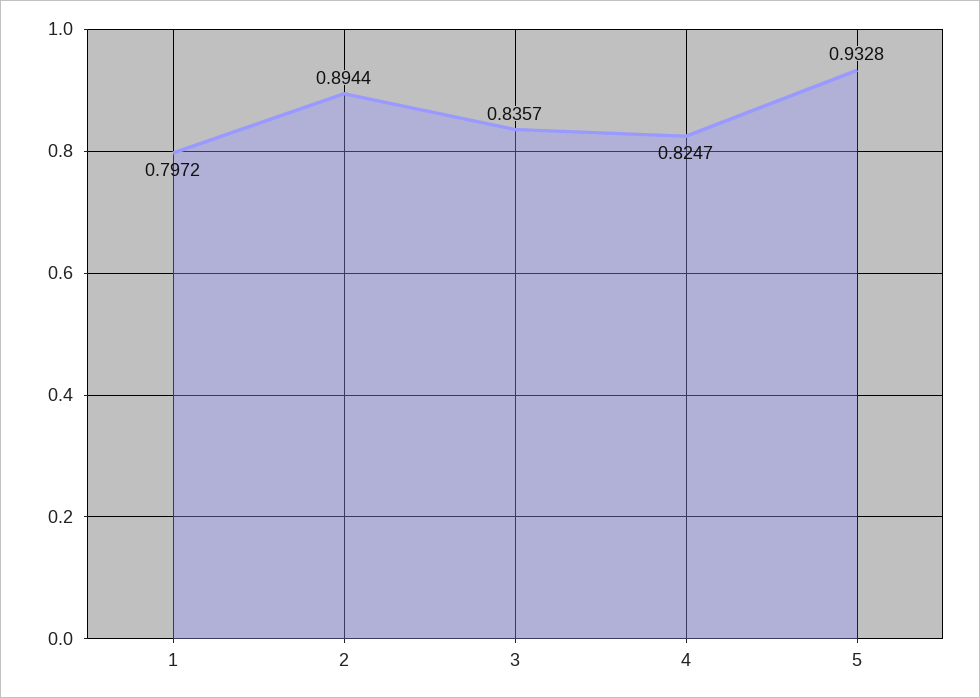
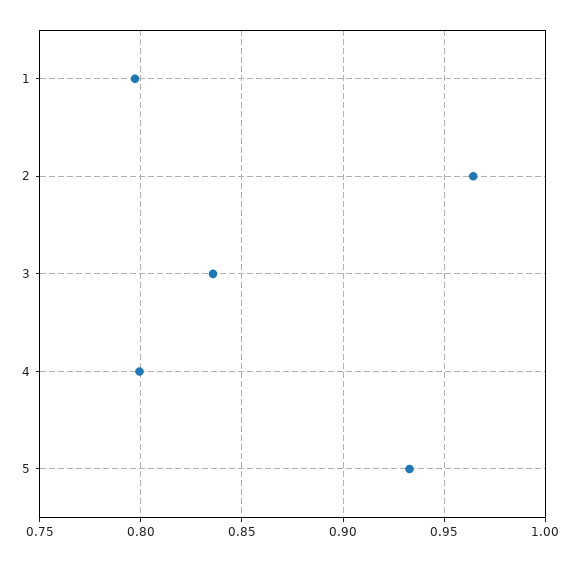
  {
    "1": 0.7972,
-   "2": 0.8944,
+   "2": 0.965,
    "3": 0.8357,
-   "4": 0.8247,
+   "4": 0.8,
    "5": 0.9328
  }

